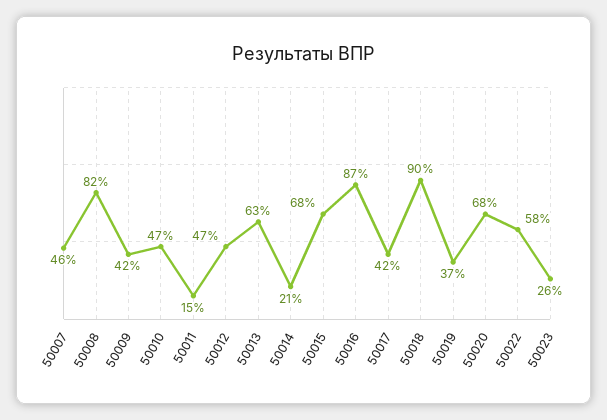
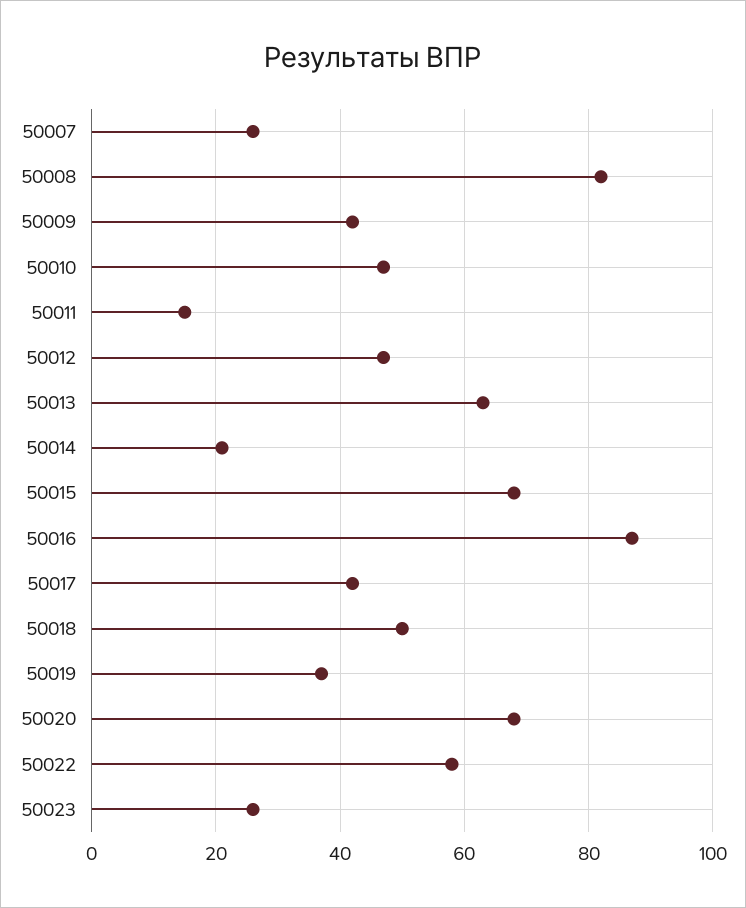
  {
-   "50007": 46,
+   "50007": 25,
    "50008": 82,
    "50009": 42,
    "50010": 47,
    "50011": 15,
    "50012": 47,
    "50013": 63,
    "50014": 21,
    "50015": 68,
    "50016": 87,
    "50017": 42,
-   "50018": 90,
+   "50018": 50,
    "50019": 37,
    "50020": 68,
    "50022": 58,
    "50023": 26
  }

